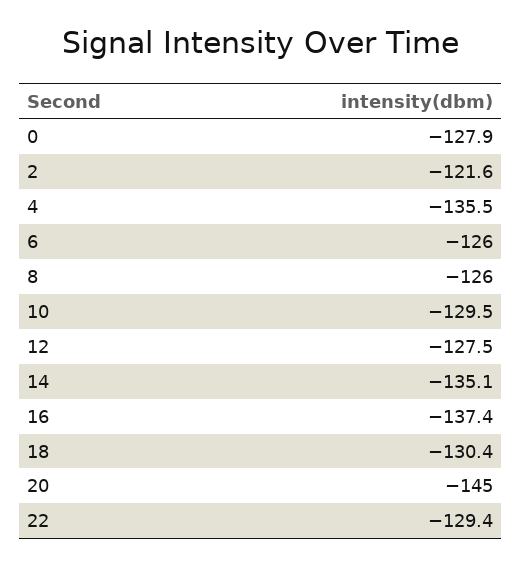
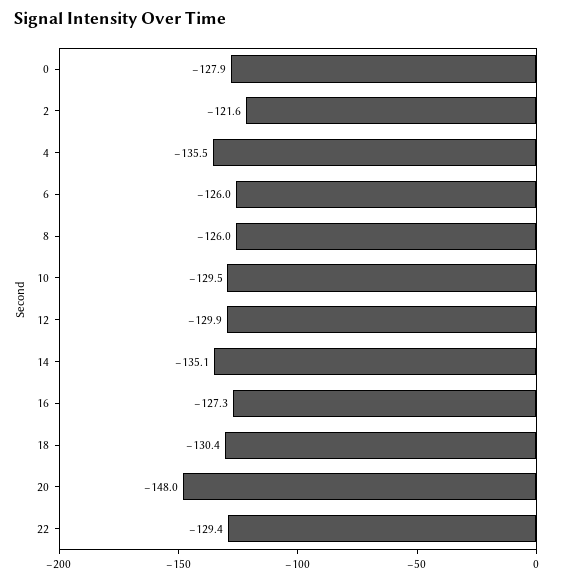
  {
    "0": -127.9,
    "2": -121.6,
    "4": -135.5,
    "6": -126,
    "8": -126,
    "10": -129.5,
-   "12": -127.5,
+   "12": -129.9,
    "14": -135.1,
-   "16": -137.4,
+   "16": -127.3,
    "18": -130.4,
-   "20": -145,
+   "20": -148,
    "22": -129.4
  }

